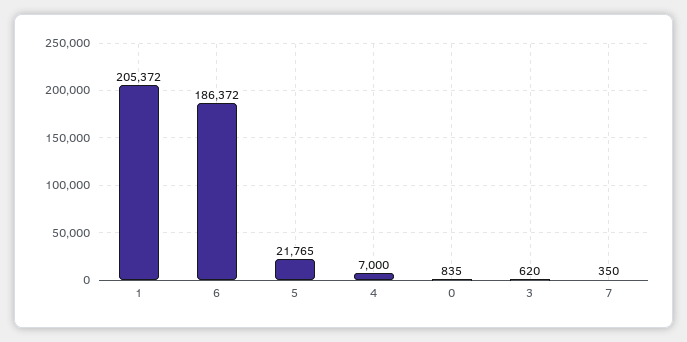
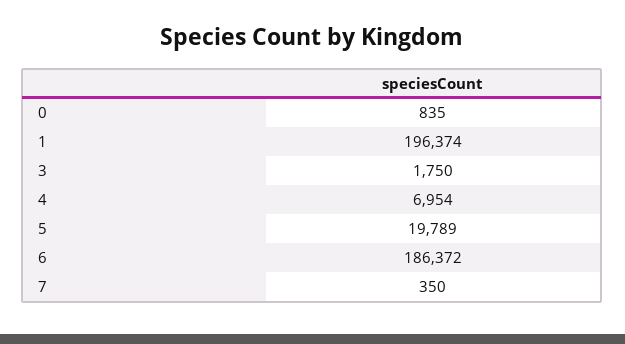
  {
-   "1": 205372,
+   "1": 196374,
    "6": 186372,
-   "5": 21765,
+   "5": 19789,
-   "4": 7000,
+   "4": 6954,
    "0": 835,
-   "3": 620,
+   "3": 1750,
    "7": 350
  }

